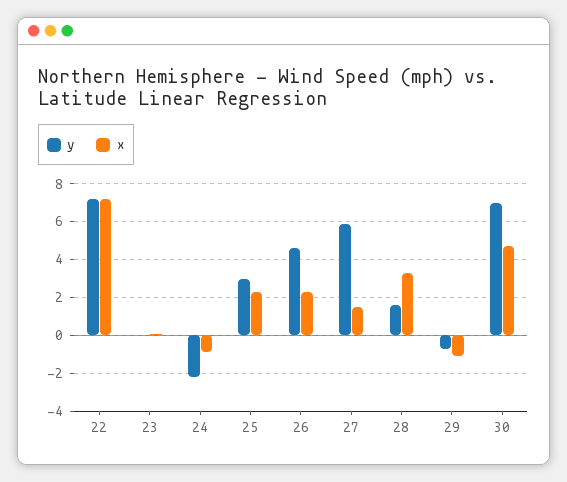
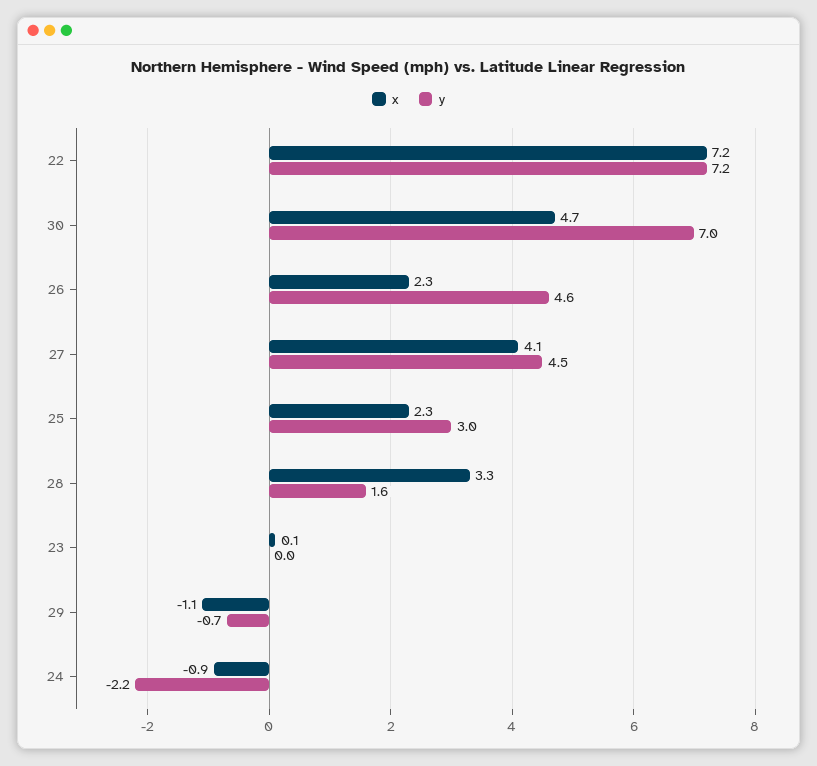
  {
    "y": {
      "22": 7.2,
      "23": 0,
      "24": -2.2,
      "25": 3,
      "26": 4.6,
-     "27": 6,
+     "27": 4.5,
      "28": 1.6,
      "29": -0.7,
      "30": 7
    },
    "x": {
      "22": 7.2,
      "23": 0.1,
      "24": -0.9,
      "25": 2.3,
      "26": 2.3,
-     "27": 1.5,
+     "27": 4.1,
      "28": 3.3,
      "29": -1.1,
      "30": 4.7
    }
  }

